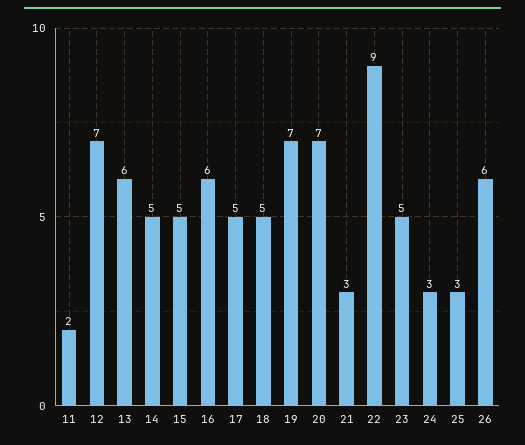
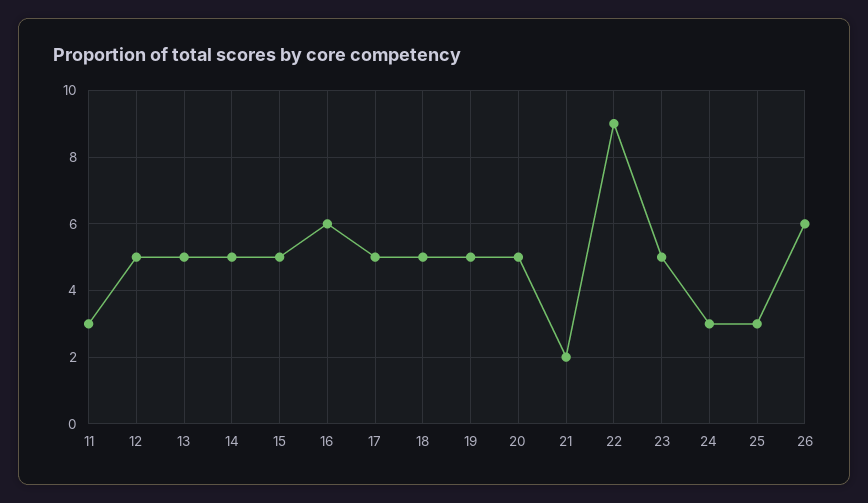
  {
-   "11": 2,
+   "11": 3,
-   "12": 7,
+   "12": 5,
-   "13": 6,
+   "13": 5,
    "14": 5,
    "15": 5,
    "16": 6,
    "17": 5,
    "18": 5,
-   "19": 7,
+   "19": 5,
-   "20": 7,
+   "20": 5,
-   "21": 3,
+   "21": 2,
    "22": 9,
    "23": 5,
    "24": 3,
    "25": 3,
    "26": 6
  }

